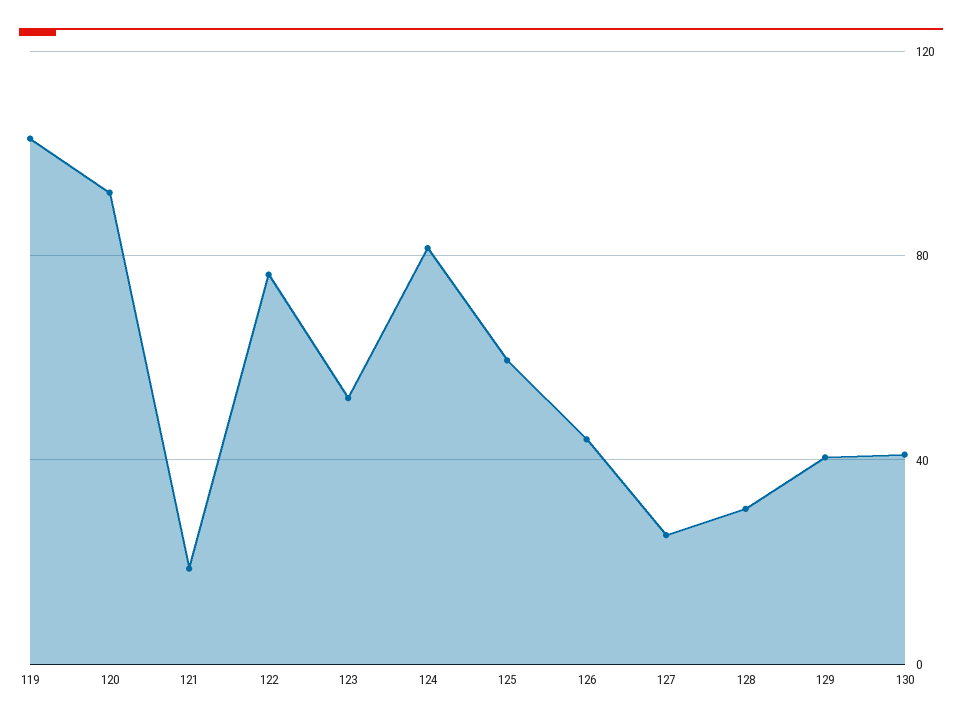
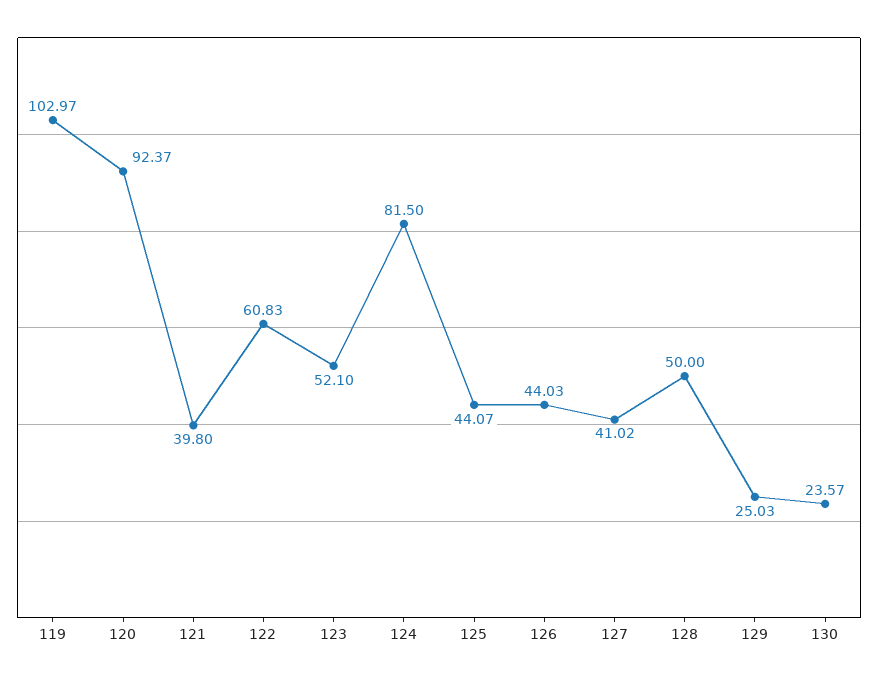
  {
    "119": 102.97,
    "120": 92.37,
-   "121": 20,
+   "121": 39.8,
-   "122": 75,
+   "122": 60.83,
    "123": 52.1,
    "124": 81.5,
-   "125": 60,
+   "125": 44.07,
    "126": 44.03,
-   "127": 25,
+   "127": 41.02,
-   "128": 30,
+   "128": 50,
-   "129": 40,
+   "129": 25.03,
-   "130": 40
+   "130": 23.57
  }

